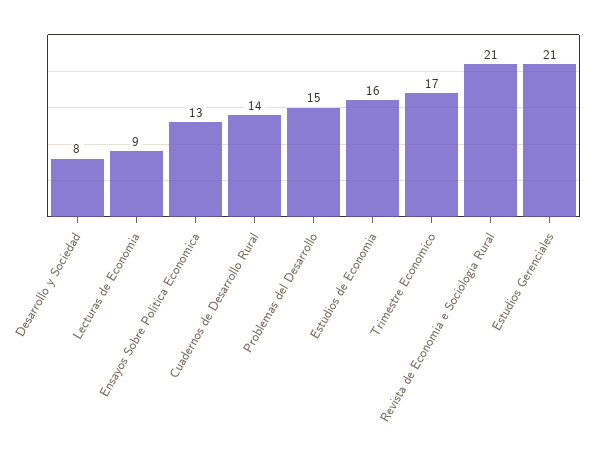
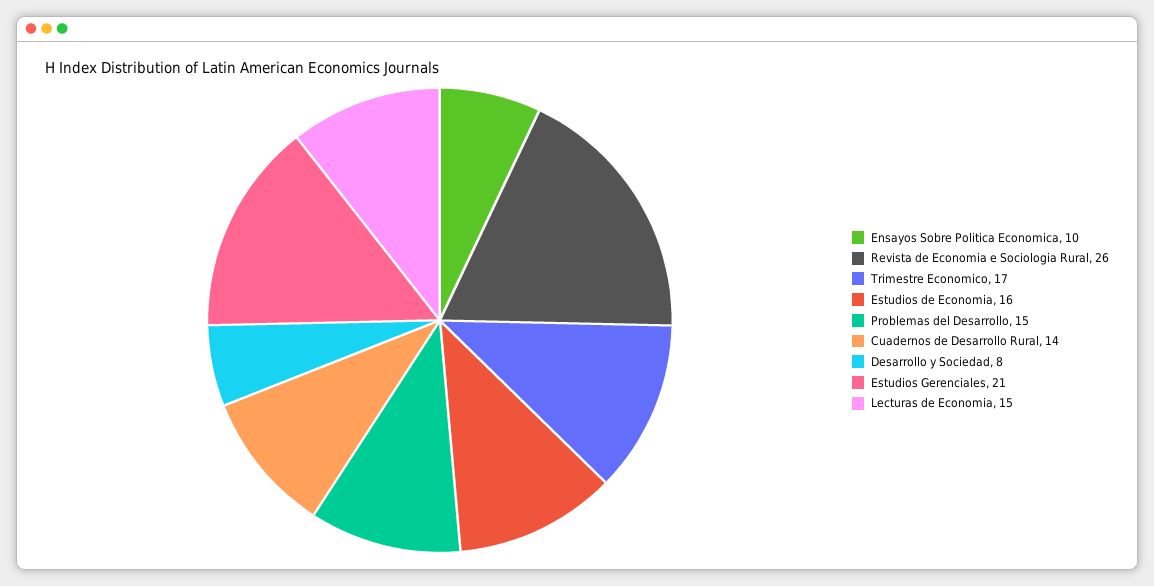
  {
    "Desarrollo y Sociedad": 8,
-   "Lecturas de Economia": 9,
+   "Lecturas de Economia": 15,
-   "Ensayos Sobre Politica Economica": 13,
+   "Ensayos Sobre Politica Economica": 10,
    "Cuadernos de Desarrollo Rural": 14,
    "Problemas del Desarrollo": 15,
    "Estudios de Economia": 16,
    "Trimestre Economico": 17,
-   "Revista de Economia e Sociologia Rural": 21,
+   "Revista de Economia e Sociologia Rural": 26,
    "Estudios Gerenciales": 21
  }

